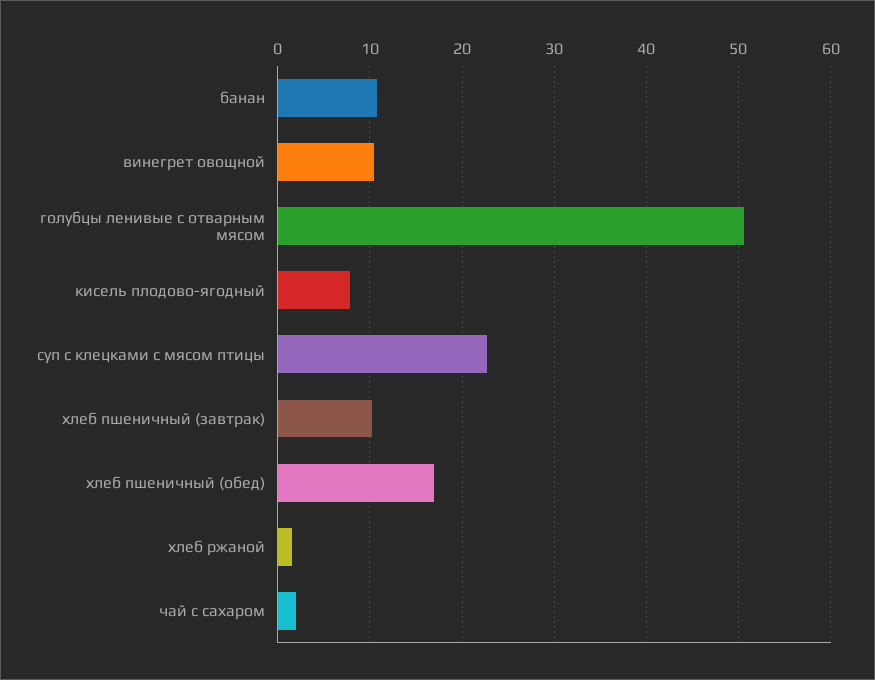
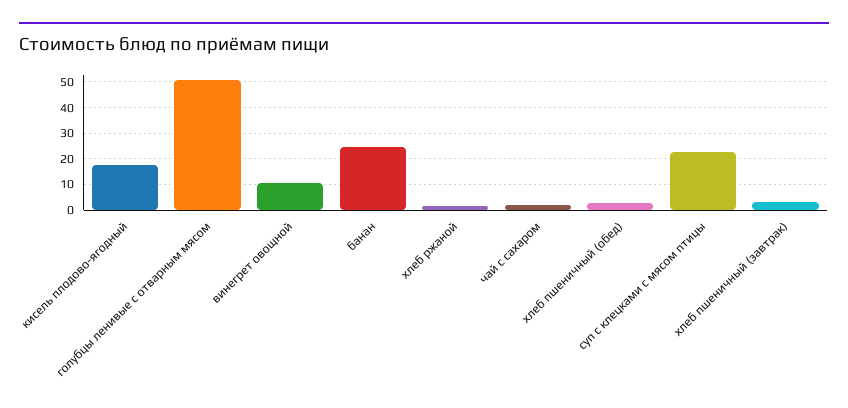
  {
-   "банан": 11,
+   "банан": 25,
    "винегрет овощной": 10,
    "голубцы ленивые с отварным мясом": 51,
-   "кисель плодово-ягодный": 8,
+   "кисель плодово-ягодный": 17.5,
    "суп с клецками с мясом птицы": 23,
-   "хлеб пшеничный (завтрак)": 10,
+   "хлеб пшеничный (завтрак)": 2.5,
-   "хлеб пшеничный (обед)": 17,
+   "хлеб пшеничный (обед)": 2.5,
    "хлеб ржаной": 2,
    "чай с сахаром": 2
  }

